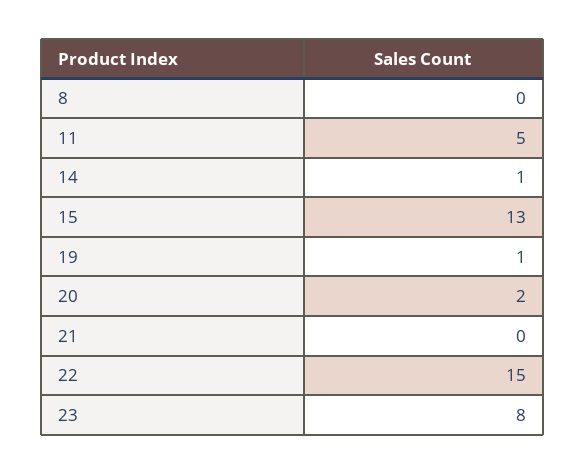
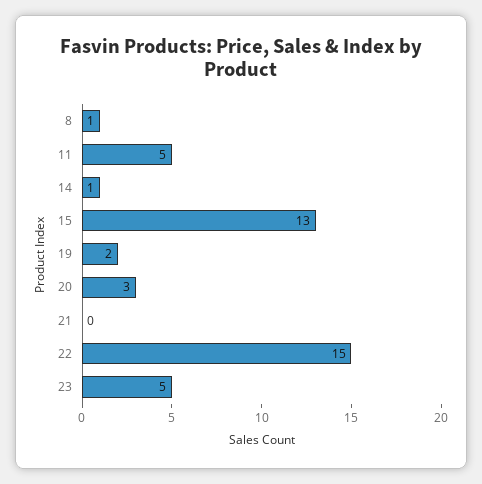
  {
-   "8": 0,
+   "8": 1,
    "11": 5,
    "14": 1,
    "15": 13,
-   "19": 1,
+   "19": 2,
-   "20": 2,
+   "20": 3,
    "21": 0,
    "22": 15,
-   "23": 8
+   "23": 5
  }

